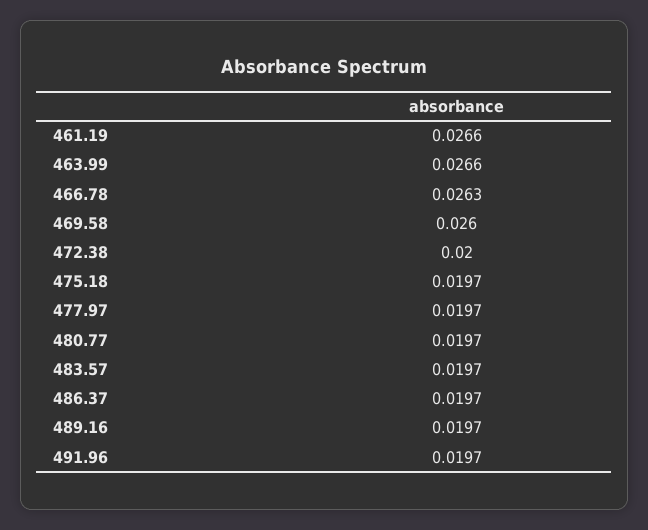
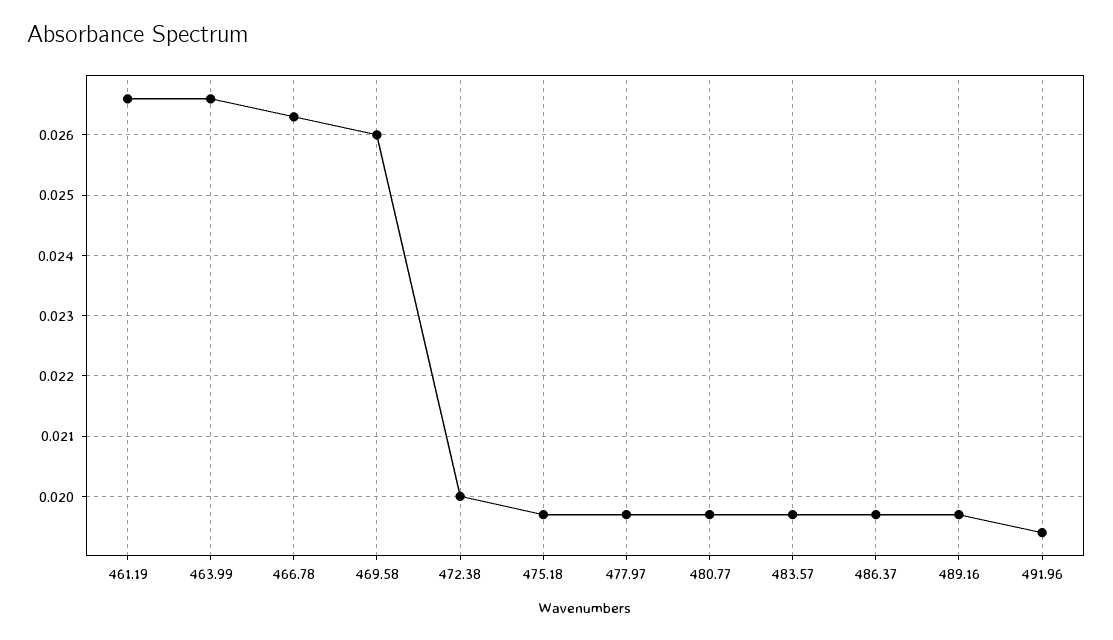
  {
    "461.19": 0.0266,
    "463.99": 0.0266,
    "466.78": 0.0263,
    "469.58": 0.026,
    "472.38": 0.02,
    "475.18": 0.0197,
    "477.97": 0.0197,
    "480.77": 0.0197,
    "483.57": 0.0197,
    "486.37": 0.0197,
    "489.16": 0.0197,
-   "491.96": 0.0197
+   "491.96": 0.0194
  }

